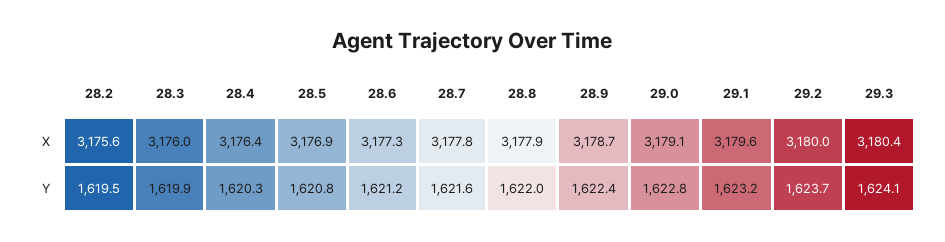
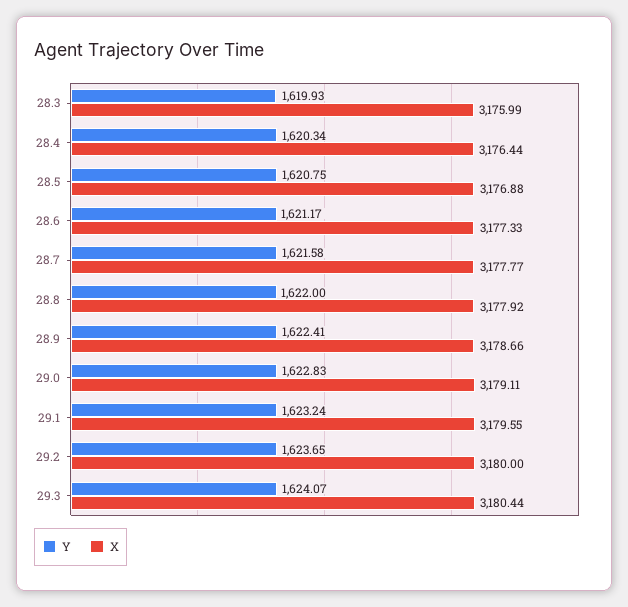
  {
    "X": {
-     "28.2": 3175.6,
      "28.3": 3175.99,
      "28.4": 3176.44,
      "28.5": 3176.88,
      "28.6": 3177.33,
      "28.7": 3177.77,
      "28.8": 3177.92,
      "28.9": 3178.66,
      "29.0": 3179.11,
      "29.1": 3179.55,
      "29.2": 3180,
      "29.3": 3180.44
    },
    "Y": {
-     "28.2": 1619.5,
      "28.3": 1619.93,
      "28.4": 1620.34,
      "28.5": 1620.75,
      "28.6": 1621.17,
      "28.7": 1621.58,
      "28.8": 1622,
      "28.9": 1622.41,
      "29.0": 1622.83,
      "29.1": 1623.24,
      "29.2": 1623.65,
      "29.3": 1624.07
    }
  }

